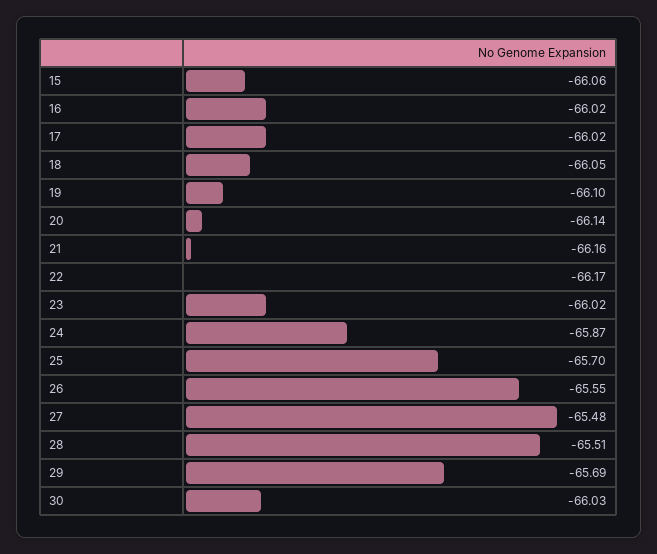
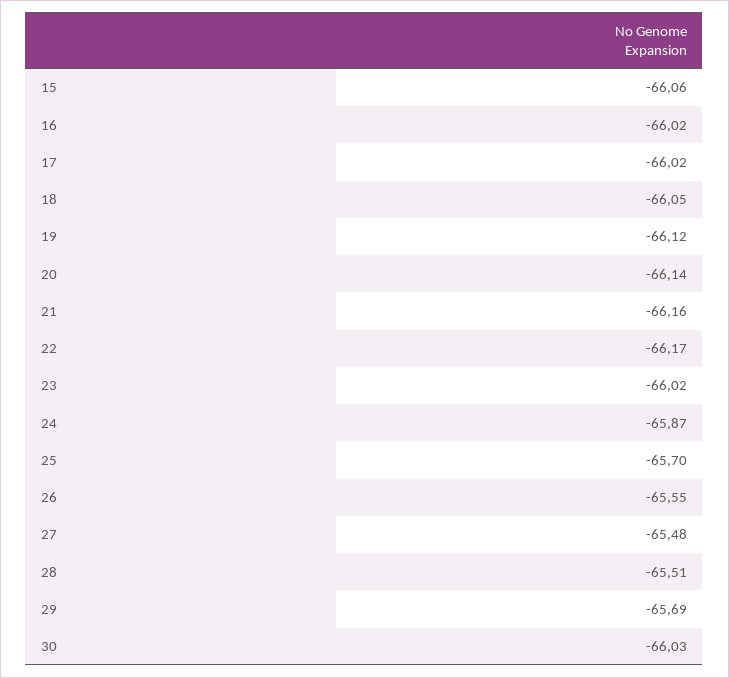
  {
    "15": -66.06,
    "16": -66.02,
    "17": -66.02,
    "18": -66.05,
-   "19": -66.1,
+   "19": -66.12,
    "20": -66.14,
    "21": -66.16,
    "22": -66.17,
    "23": -66.02,
    "24": -65.87,
    "25": -65.7,
    "26": -65.55,
    "27": -65.48,
    "28": -65.51,
    "29": -65.69,
    "30": -66.03
  }

